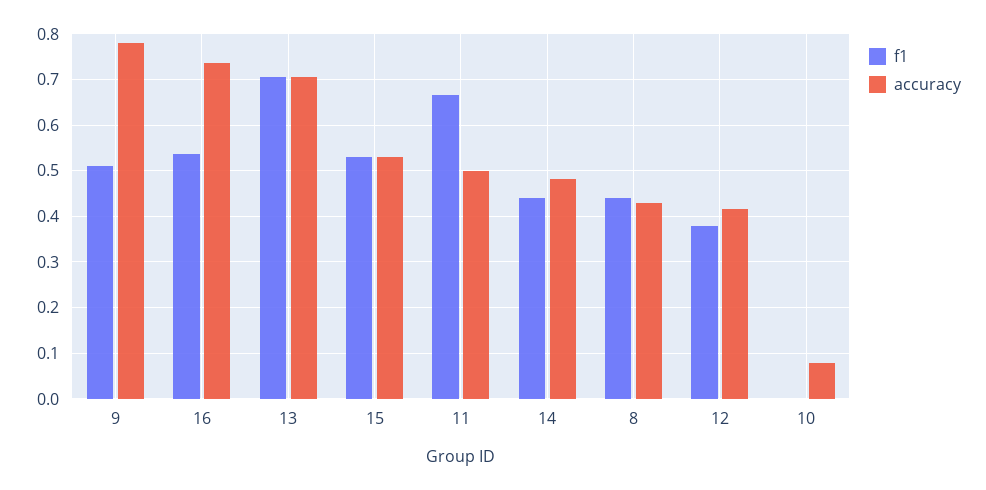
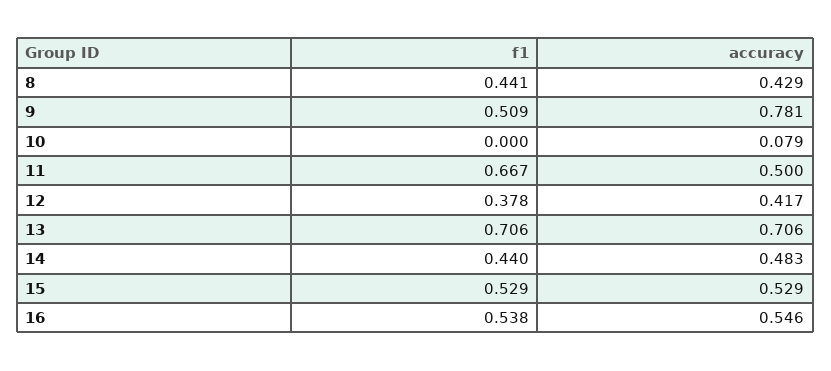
  {
    "f1": {
      "9": 0.509,
      "16": 0.538,
      "13": 0.706,
      "15": 0.529,
      "11": 0.667,
      "14": 0.44,
      "8": 0.441,
      "12": 0.378,
      "10": 0
    },
    "accuracy": {
      "9": 0.781,
-     "16": 0.74,
+     "16": 0.546,
      "13": 0.706,
      "15": 0.529,
      "11": 0.5,
      "14": 0.483,
      "8": 0.429,
      "12": 0.417,
      "10": 0.079
    }
  }

